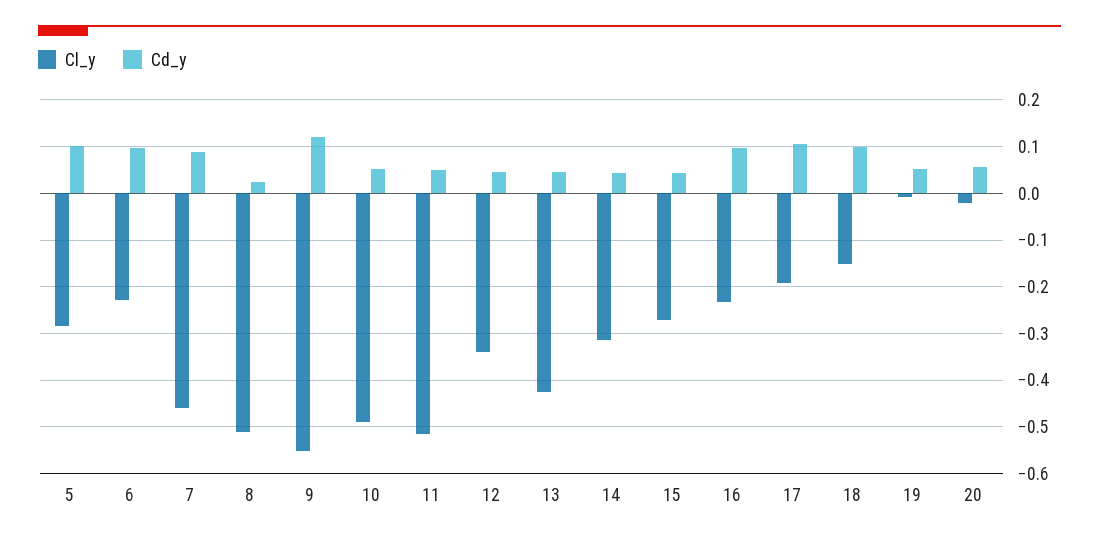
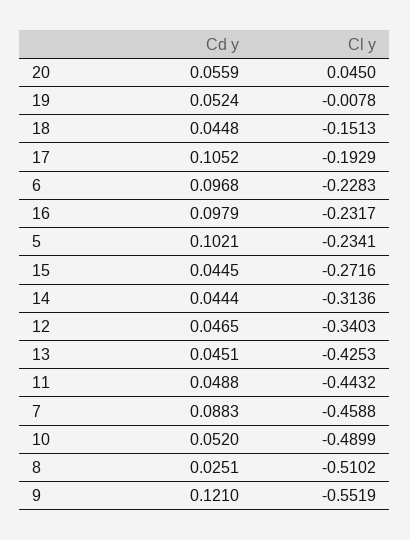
  {
    "Cl_y": {
-     "5": -0.28,
+     "5": -0.2341,
      "6": -0.2283,
      "7": -0.4588,
      "8": -0.5102,
      "9": -0.5519,
      "10": -0.4899,
-     "11": -0.52,
+     "11": -0.4432,
      "12": -0.3403,
      "13": -0.4253,
      "14": -0.3136,
      "15": -0.2716,
      "16": -0.2317,
      "17": -0.1929,
      "18": -0.1513,
      "19": -0.0078,
-     "20": -0.02
+     "20": 0.045
    },
    "Cd_y": {
      "5": 0.1021,
      "6": 0.0968,
      "7": 0.0883,
      "8": 0.0251,
      "9": 0.121,
      "10": 0.052,
      "11": 0.0488,
      "12": 0.0465,
      "13": 0.0451,
      "14": 0.0444,
      "15": 0.0445,
      "16": 0.0979,
      "17": 0.1052,
-     "18": 0.1,
+     "18": 0.0448,
      "19": 0.0524,
      "20": 0.0559
    }
  }

